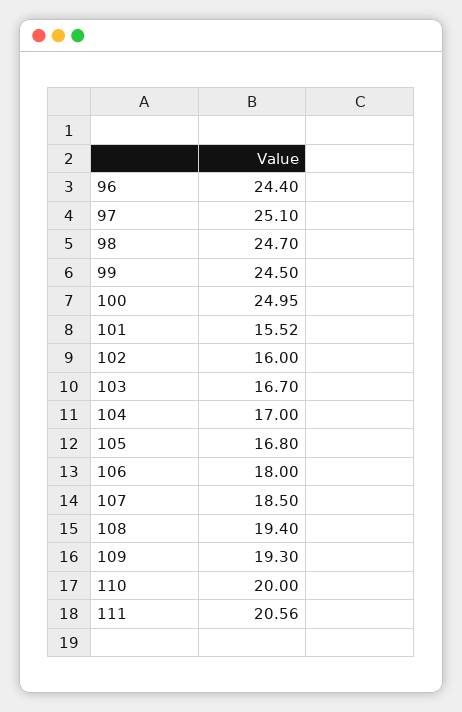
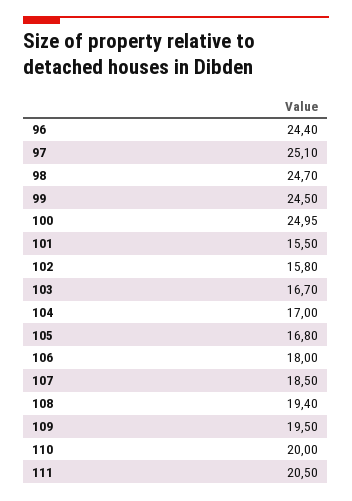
  {
    "96": 24.4,
    "97": 25.1,
    "98": 24.7,
    "99": 24.5,
    "100": 24.95,
-   "101": 15.52,
+   "101": 15.5,
-   "102": 16,
+   "102": 15.8,
    "103": 16.7,
    "104": 17,
    "105": 16.8,
    "106": 18,
    "107": 18.5,
    "108": 19.4,
-   "109": 19.3,
+   "109": 19.5,
    "110": 20,
-   "111": 20.56
+   "111": 20.5
  }

